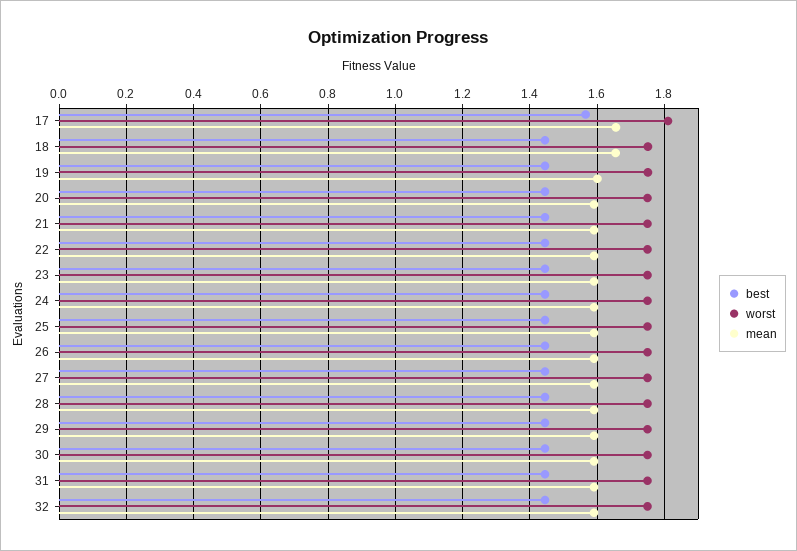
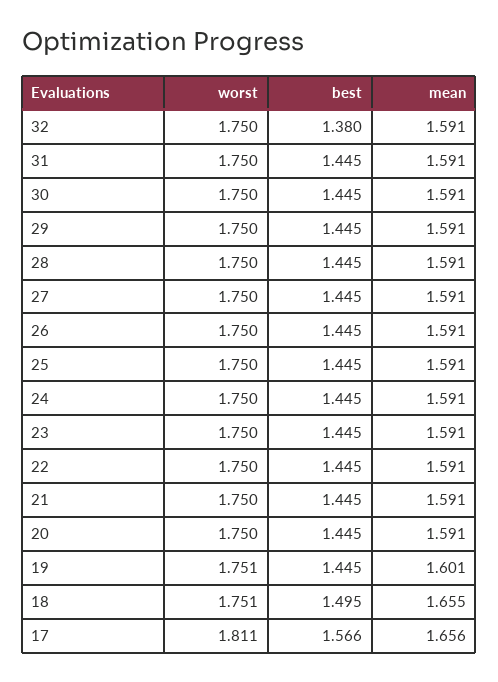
  {
    "best": {
      "17": 1.566,
-     "18": 1.44,
+     "18": 1.495,
      "19": 1.445,
      "20": 1.445,
      "21": 1.445,
      "22": 1.445,
      "23": 1.445,
      "24": 1.445,
      "25": 1.445,
      "26": 1.445,
      "27": 1.445,
      "28": 1.445,
      "29": 1.445,
      "30": 1.445,
      "31": 1.445,
-     "32": 1.44
+     "32": 1.38
    },
    "worst": {
      "17": 1.811,
      "18": 1.751,
      "19": 1.751,
      "20": 1.75,
      "21": 1.75,
      "22": 1.75,
      "23": 1.75,
      "24": 1.75,
      "25": 1.75,
      "26": 1.75,
      "27": 1.75,
      "28": 1.75,
      "29": 1.75,
      "30": 1.75,
      "31": 1.75,
      "32": 1.75
    },
    "mean": {
      "17": 1.656,
      "18": 1.655,
      "19": 1.601,
      "20": 1.591,
      "21": 1.591,
      "22": 1.591,
      "23": 1.591,
      "24": 1.591,
      "25": 1.591,
      "26": 1.591,
      "27": 1.591,
      "28": 1.591,
      "29": 1.591,
      "30": 1.591,
      "31": 1.591,
      "32": 1.591
    }
  }

